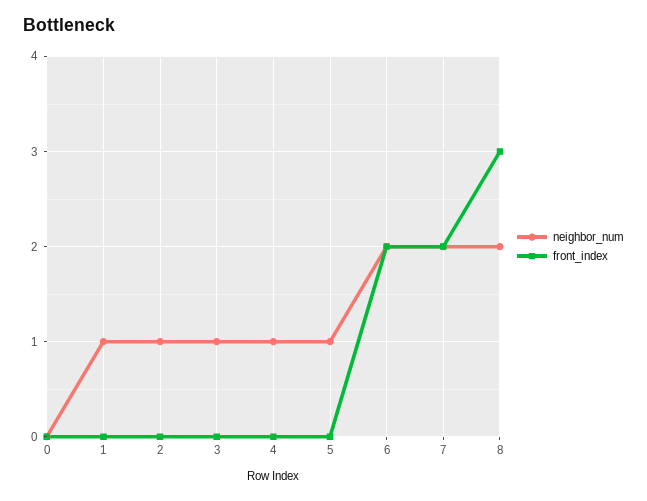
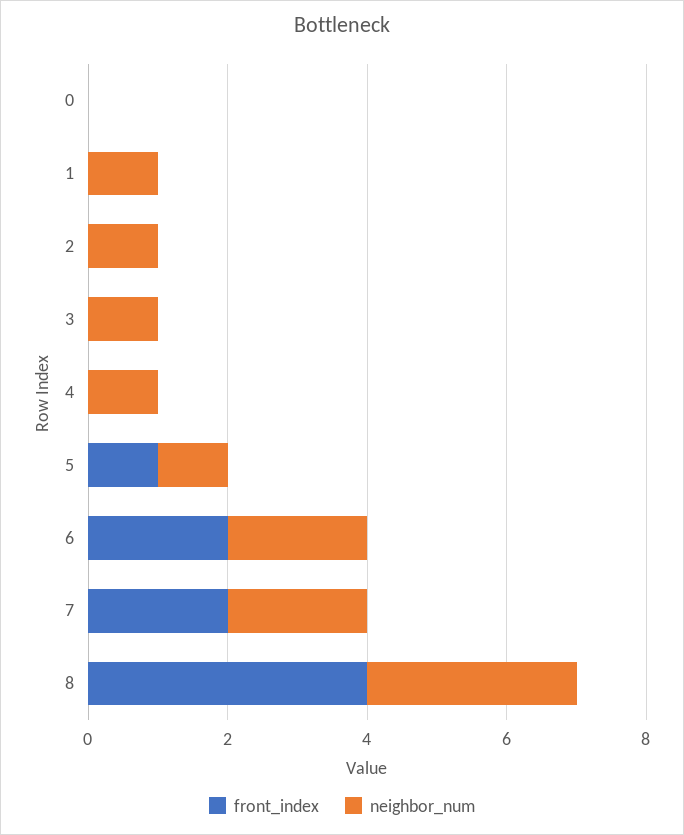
  {
    "neighbor_num": {
      "0": 0,
      "1": 1,
      "2": 1,
      "3": 1,
      "4": 1,
      "5": 1,
      "6": 2,
      "7": 2,
-     "8": 2
+     "8": 3
    },
    "front_index": {
      "0": 0,
      "1": 0,
      "2": 0,
      "3": 0,
      "4": 0,
-     "5": 0,
+     "5": 1,
      "6": 2,
      "7": 2,
-     "8": 3
+     "8": 4
    }
  }

